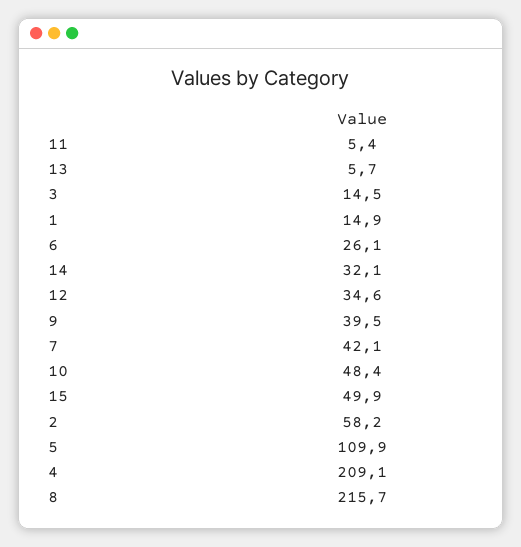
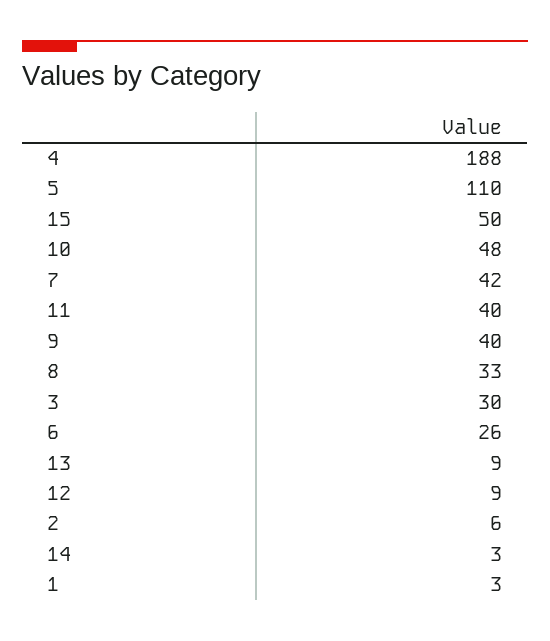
  {
-   "11": 5.4,
+   "11": 40,
-   "13": 5.7,
+   "13": 9,
-   "3": 14.5,
+   "3": 30,
-   "1": 14.9,
+   "1": 3,
    "6": 26.1,
-   "14": 32.1,
+   "14": 3,
-   "12": 34.6,
+   "12": 9,
    "9": 39.5,
    "7": 42.1,
    "10": 48.4,
    "15": 49.9,
-   "2": 58.2,
+   "2": 6,
    "5": 109.9,
-   "4": 209.1,
+   "4": 188,
-   "8": 215.7
+   "8": 33
  }

